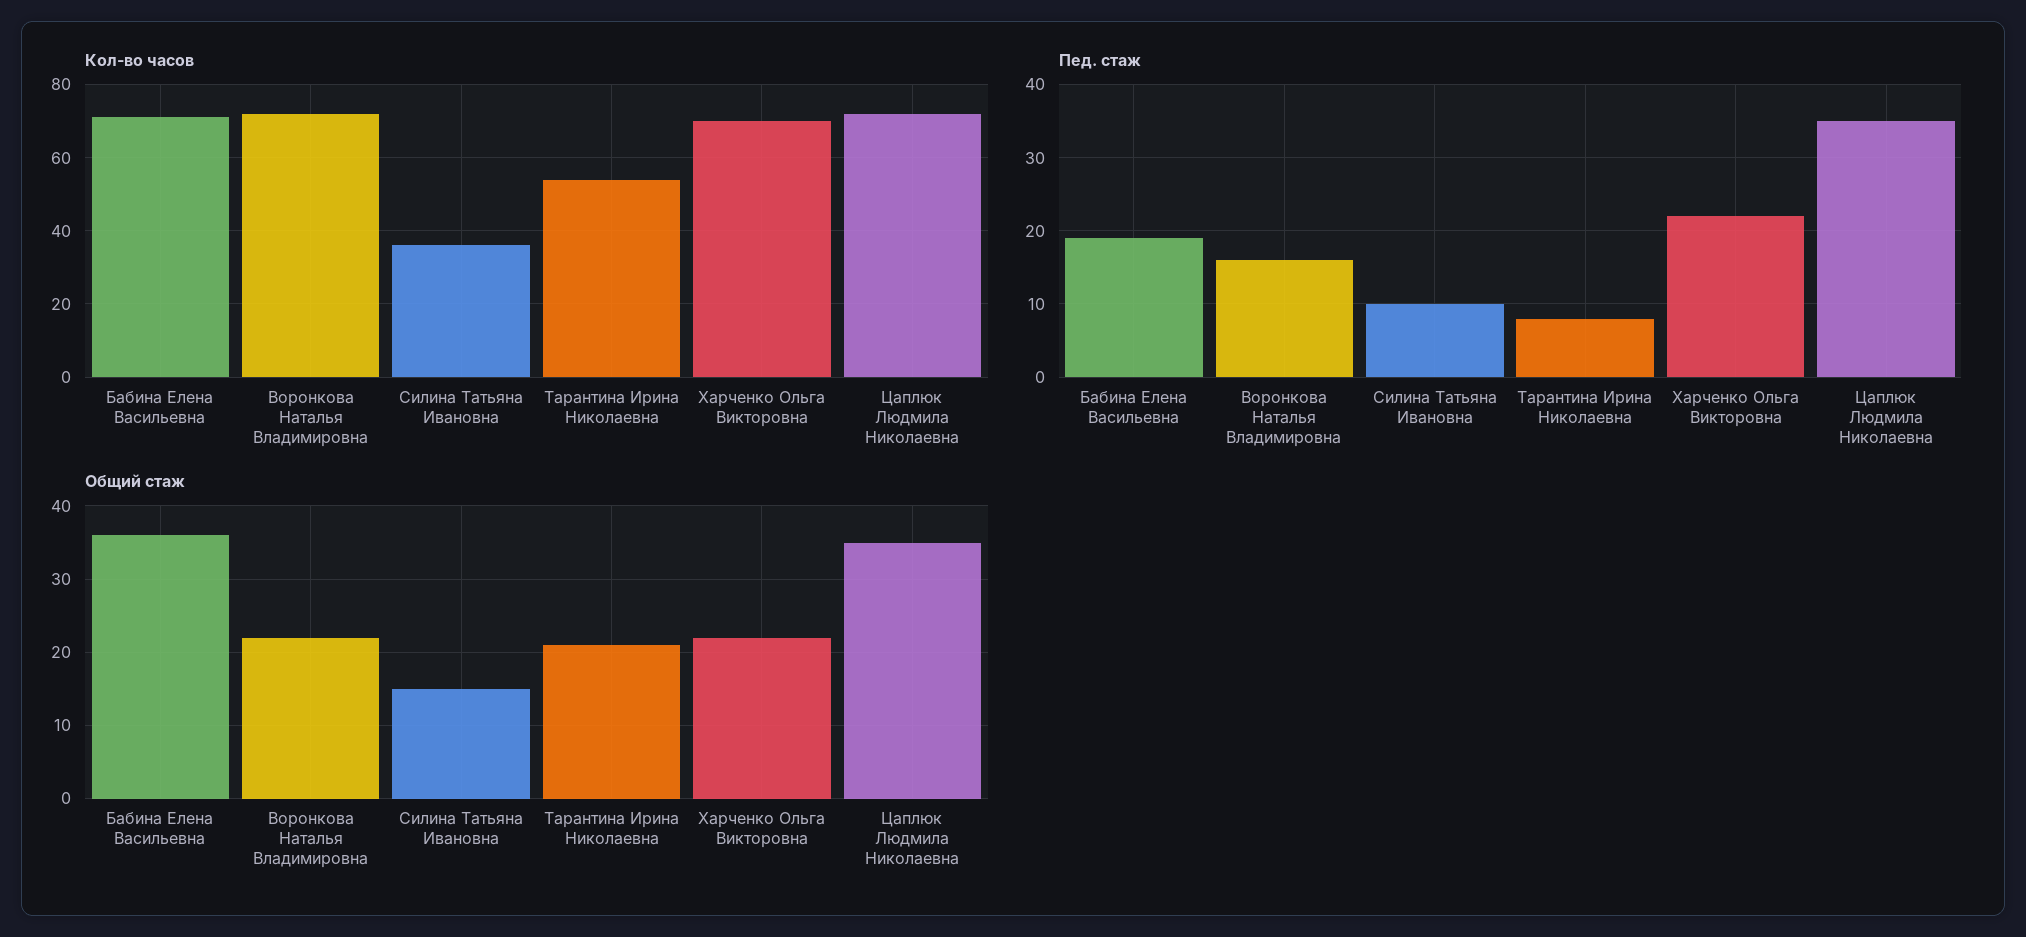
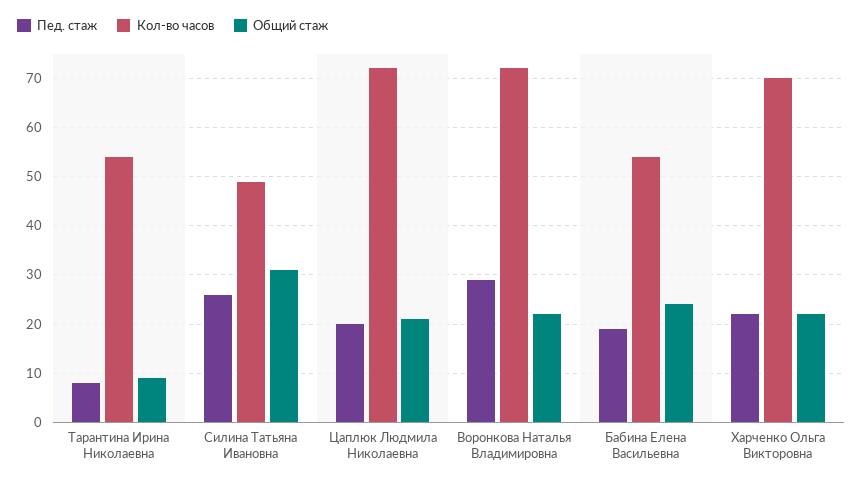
  {
    "Кол-во часов": {
-     "Бабина Елена Васильевна": 70,
+     "Бабина Елена Васильевна": 55,
      "Воронкова Наталья Владимировна": 70,
-     "Силина Татьяна Ивановна": 35,
+     "Силина Татьяна Ивановна": 50,
      "Тарантина Ирина Николаевна": 55,
      "Харченко Ольга Викторовна": 70,
      "Цаплюк Людмила Николаевна": 70
    },
    "Пед. стаж": {
      "Бабина Елена Васильевна": 19,
-     "Воронкова Наталья Владимировна": 16,
+     "Воронкова Наталья Владимировна": 30,
-     "Силина Татьяна Ивановна": 10,
+     "Силина Татьяна Ивановна": 25,
      "Тарантина Ирина Николаевна": 8,
      "Харченко Ольга Викторовна": 22,
-     "Цаплюк Людмила Николаевна": 35
+     "Цаплюк Людмила Николаевна": 20
    },
    "Общий стаж": {
-     "Бабина Елена Васильевна": 36,
+     "Бабина Елена Васильевна": 25,
      "Воронкова Наталья Владимировна": 22,
-     "Силина Татьяна Ивановна": 15,
+     "Силина Татьяна Ивановна": 30,
-     "Тарантина Ирина Николаевна": 21,
+     "Тарантина Ирина Николаевна": 10,
      "Харченко Ольга Викторовна": 22,
-     "Цаплюк Людмила Николаевна": 35
+     "Цаплюк Людмила Николаевна": 20
    }
  }

